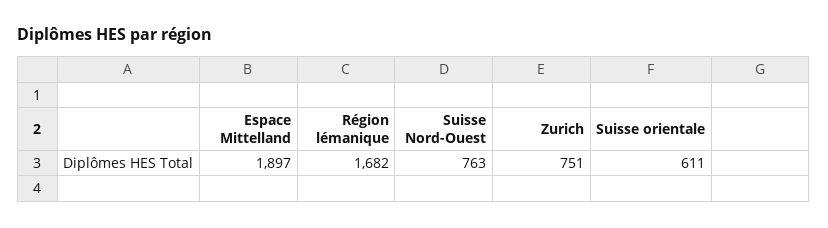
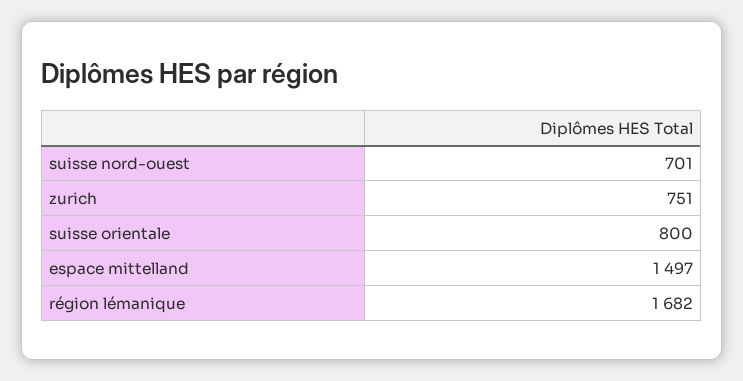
  {
-   "Espace Mittelland": 1897,
+   "Espace Mittelland": 1497,
    "Région lémanique": 1682,
-   "Suisse Nord-Ouest": 763,
+   "Suisse Nord-Ouest": 701,
    "Zurich": 751,
-   "Suisse orientale": 611
+   "Suisse orientale": 800
  }

